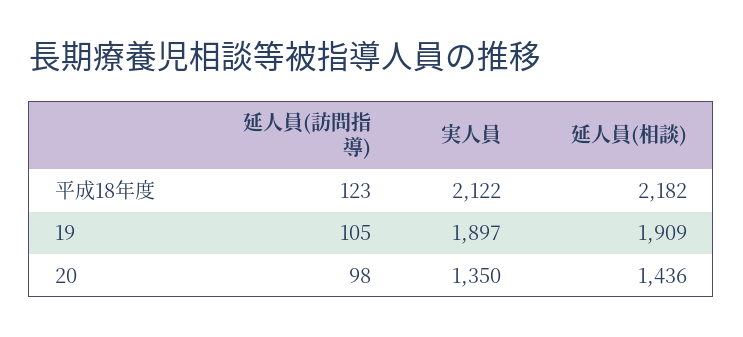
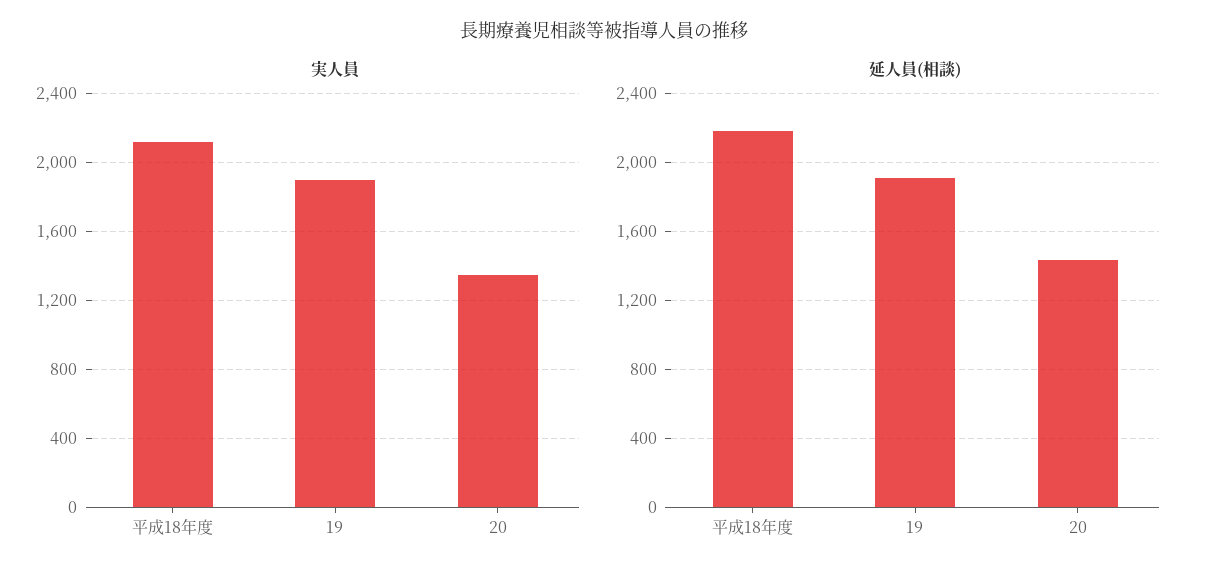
  {
-   "延人員(訪問指導)": {
-     "平成18年度": 123,
-     "19": 105,
-     "20": 98
-   },
    "実人員": {
      "平成18年度": 2122,
      "19": 1897,
      "20": 1350
    },
    "延人員(相談)": {
      "平成18年度": 2182,
      "19": 1909,
      "20": 1436
    }
  }

